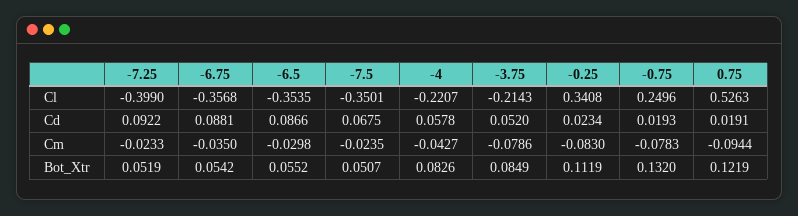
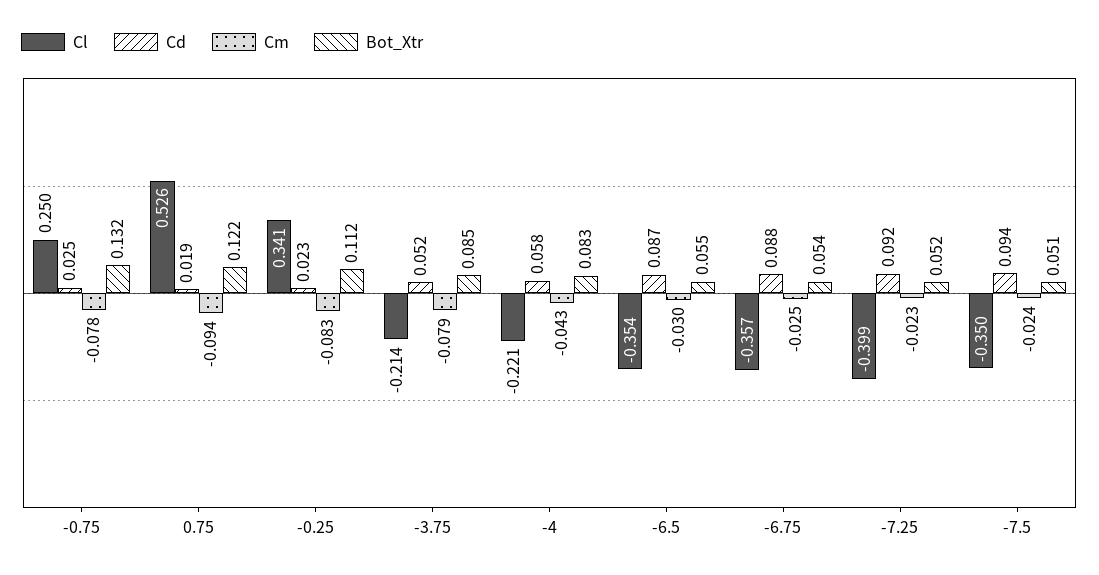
  {
    "Cl": {
      "-7.25": -0.399,
      "-6.75": -0.3568,
      "-6.5": -0.3535,
      "-7.5": -0.3501,
      "-4": -0.2207,
      "-3.75": -0.2143,
      "-0.25": 0.3408,
      "-0.75": 0.2496,
      "0.75": 0.5263
    },
    "Cd": {
      "-7.25": 0.0922,
      "-6.75": 0.0881,
      "-6.5": 0.0866,
-     "-7.5": 0.0675,
+     "-7.5": 0.094,
      "-4": 0.0578,
      "-3.75": 0.052,
      "-0.25": 0.0234,
-     "-0.75": 0.0193,
+     "-0.75": 0.025,
      "0.75": 0.0191
    },
    "Cm": {
      "-7.25": -0.0233,
-     "-6.75": -0.035,
+     "-6.75": -0.025,
      "-6.5": -0.0298,
      "-7.5": -0.0235,
      "-4": -0.0427,
      "-3.75": -0.0786,
      "-0.25": -0.083,
      "-0.75": -0.0783,
      "0.75": -0.0944
    },
    "Bot_Xtr": {
      "-7.25": 0.0519,
      "-6.75": 0.0542,
      "-6.5": 0.0552,
      "-7.5": 0.0507,
      "-4": 0.0826,
      "-3.75": 0.0849,
      "-0.25": 0.1119,
      "-0.75": 0.132,
      "0.75": 0.1219
    }
  }

